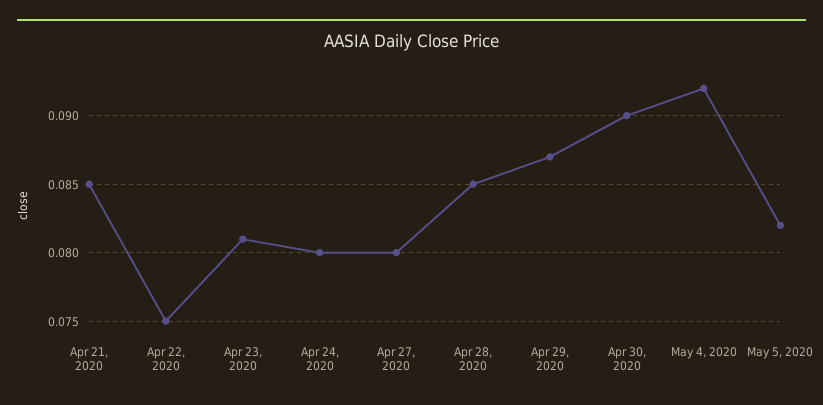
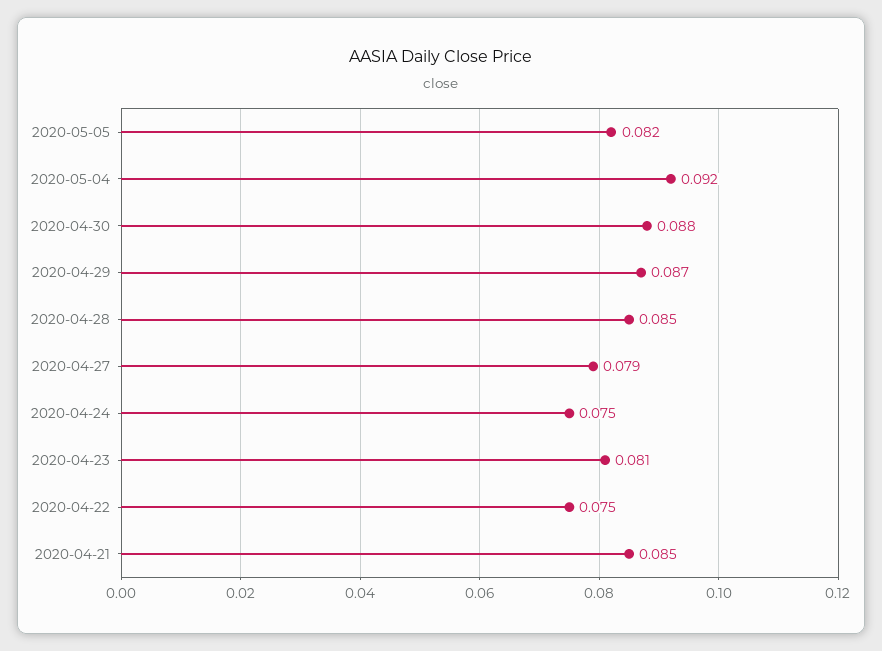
  {
    "Apr 21, 2020": 0.085,
    "Apr 22, 2020": 0.075,
    "Apr 23, 2020": 0.081,
-   "Apr 24, 2020": 0.08,
+   "Apr 24, 2020": 0.075,
-   "Apr 27, 2020": 0.08,
+   "Apr 27, 2020": 0.079,
    "Apr 28, 2020": 0.085,
    "Apr 29, 2020": 0.087,
-   "Apr 30, 2020": 0.09,
+   "Apr 30, 2020": 0.088,
    "May 4, 2020": 0.092,
    "May 5, 2020": 0.082
  }

